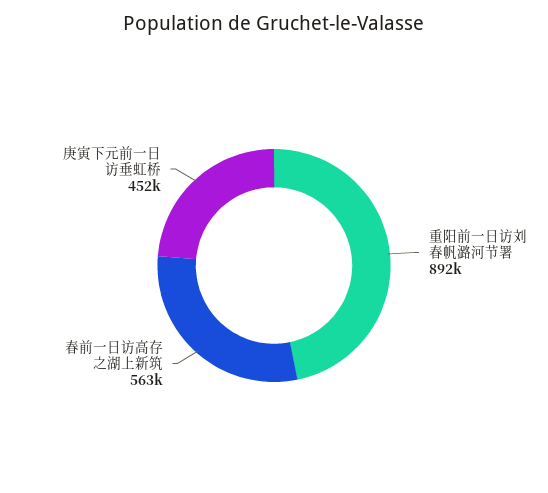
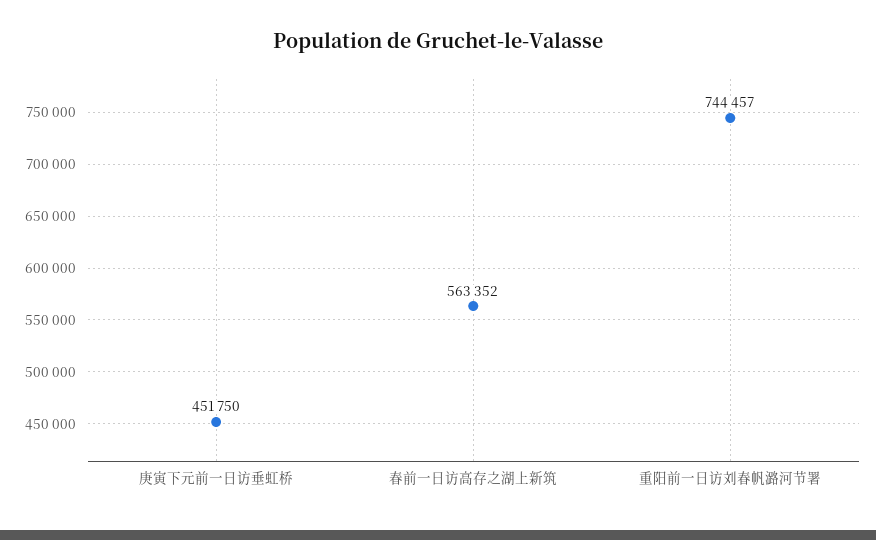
  {
-   "重阳前一日访刘春帆潞河节署": 892000,
+   "重阳前一日访刘春帆潞河节署": 744457,
    "春前一日访高存之湖上新筑": 563352,
    "庚寅下元前一日访垂虹桥": 451750
  }

